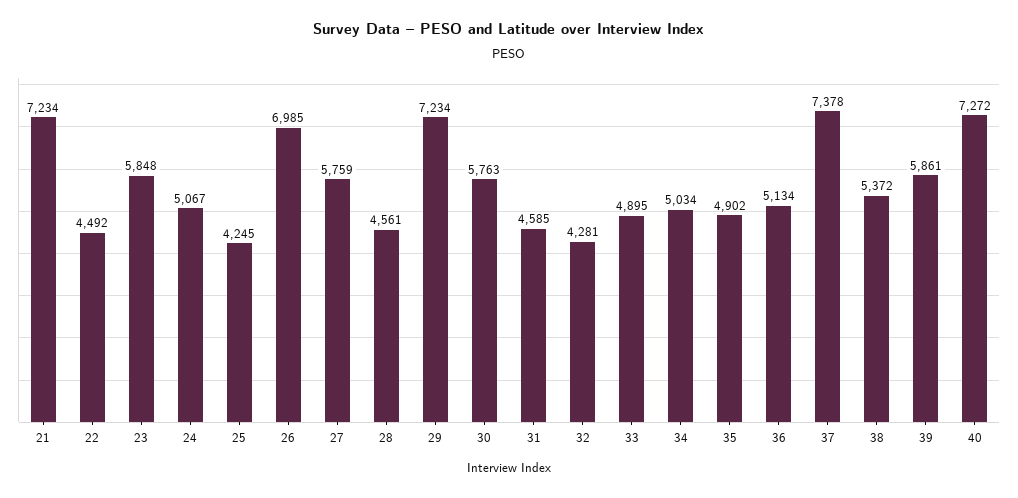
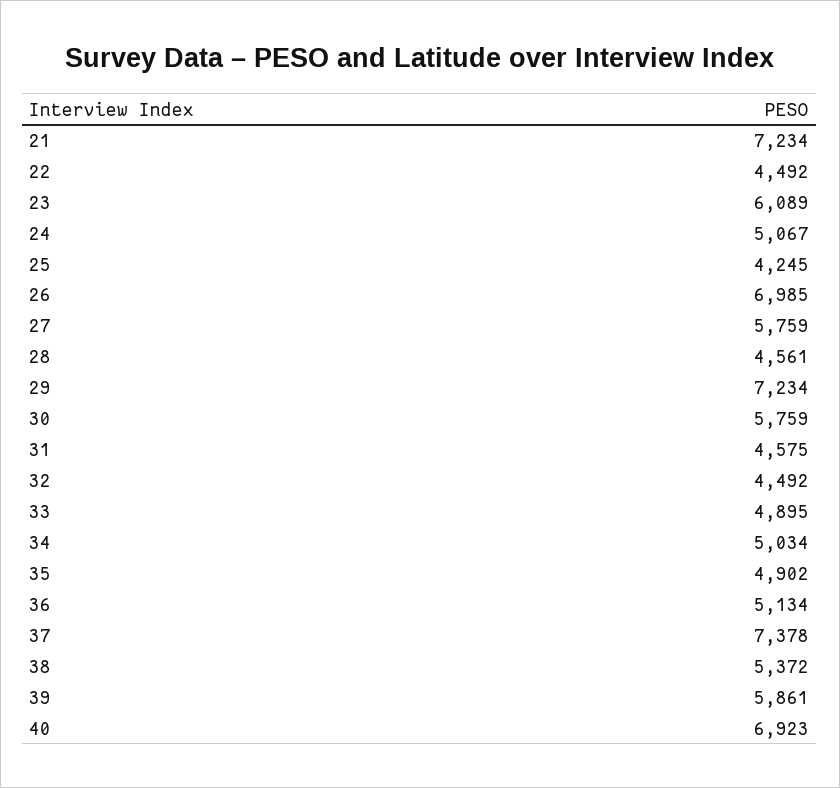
  {
    "21": 7234,
    "22": 4492,
-   "23": 5848,
+   "23": 6089,
    "24": 5067,
    "25": 4245,
    "26": 6985,
    "27": 5759,
    "28": 4561,
    "29": 7234,
-   "30": 5763,
+   "30": 5759,
-   "31": 4585,
+   "31": 4575,
-   "32": 4281,
+   "32": 4492,
    "33": 4895,
    "34": 5034,
    "35": 4902,
    "36": 5134,
    "37": 7378,
    "38": 5372,
    "39": 5861,
-   "40": 7272
+   "40": 6923
  }

